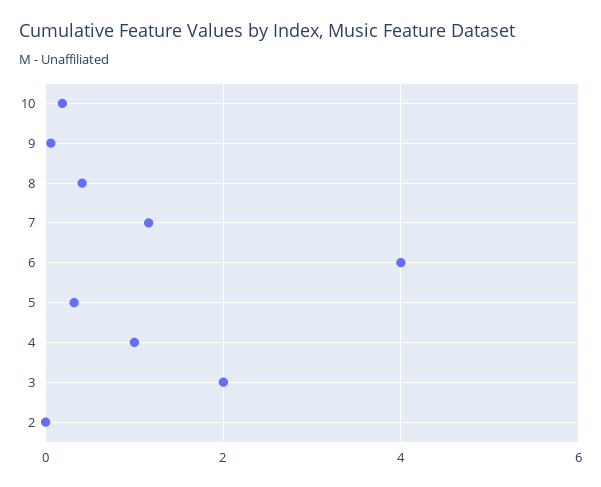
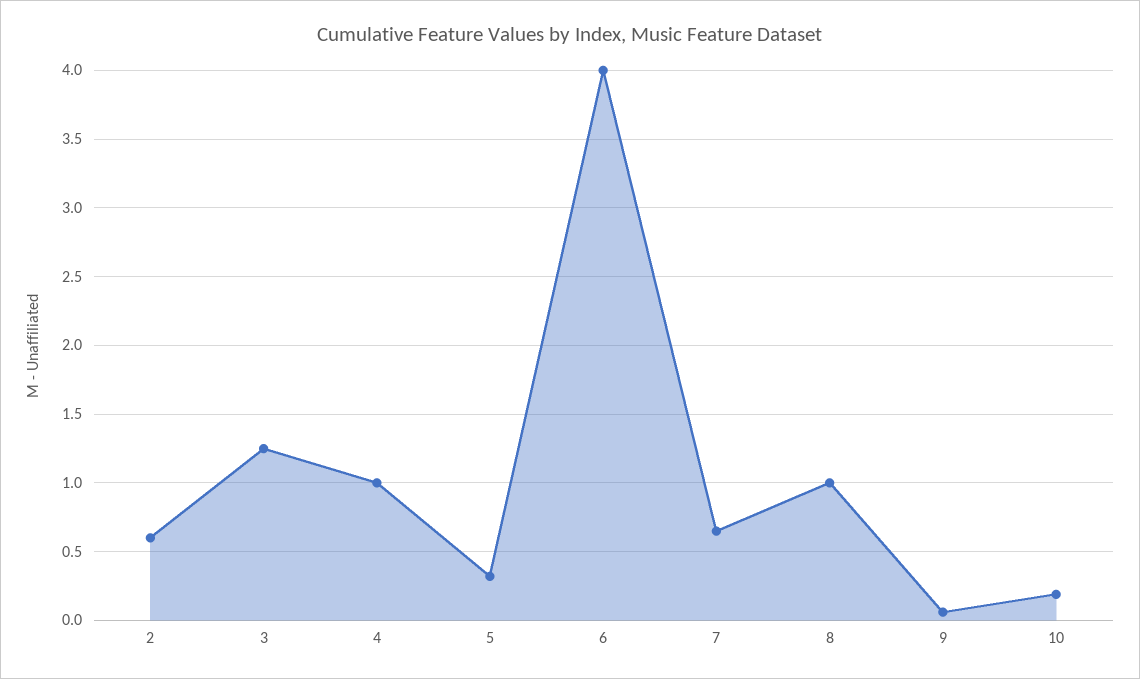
  {
    "10": 0.2,
    "9": 0.05,
-   "8": 0.4,
+   "8": 1,
-   "7": 1.2,
+   "7": 0.65,
    "6": 4,
    "5": 0.3,
    "4": 1,
-   "3": 2,
+   "3": 1.25,
-   "2": 0
+   "2": 0.6
  }

